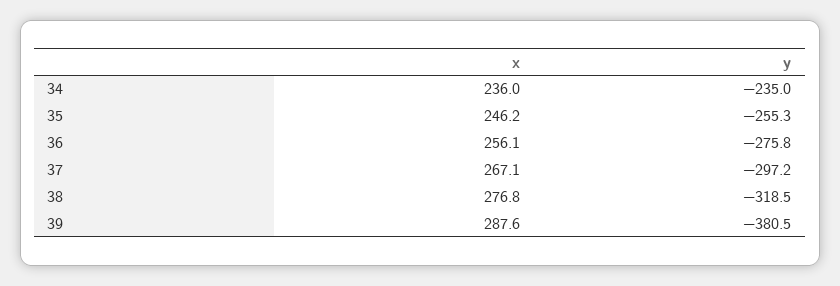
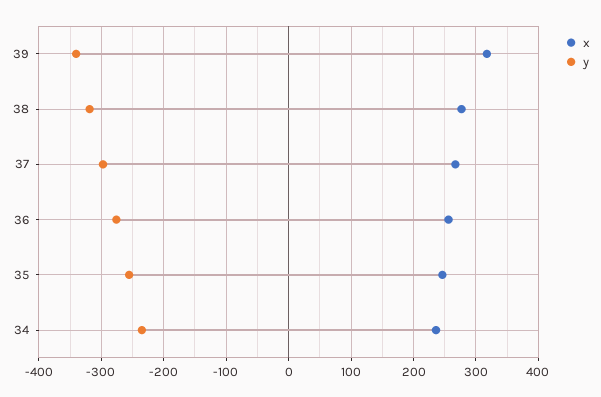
  {
    "x": {
      "34": 236,
      "35": 246.2,
      "36": 256.1,
      "37": 267.1,
      "38": 276.8,
-     "39": 287.6
+     "39": 320
    },
    "y": {
      "34": -235,
      "35": -255.3,
      "36": -275.8,
      "37": -297.2,
      "38": -318.5,
-     "39": -380.5
+     "39": -340
    }
  }

